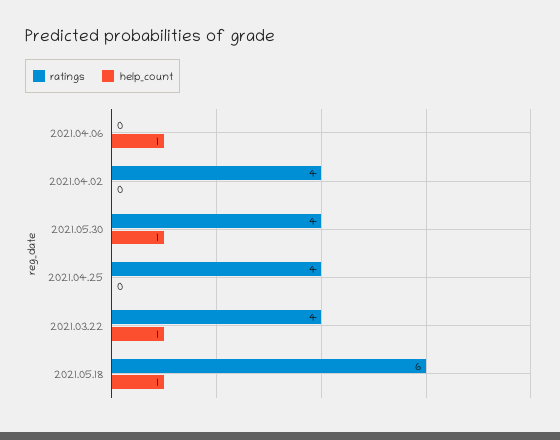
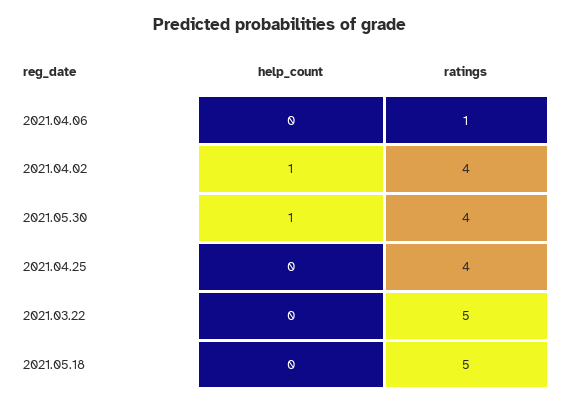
  {
    "ratings": {
-     "2021.04.06": 0,
+     "2021.04.06": 1,
      "2021.04.02": 4,
      "2021.05.30": 4,
      "2021.04.25": 4,
-     "2021.03.22": 4,
+     "2021.03.22": 5,
-     "2021.05.18": 6
+     "2021.05.18": 5
    },
    "help_count": {
-     "2021.04.06": 1,
+     "2021.04.06": 0,
-     "2021.04.02": 0,
+     "2021.04.02": 1,
      "2021.05.30": 1,
      "2021.04.25": 0,
-     "2021.03.22": 1,
+     "2021.03.22": 0,
-     "2021.05.18": 1
+     "2021.05.18": 0
    }
  }

